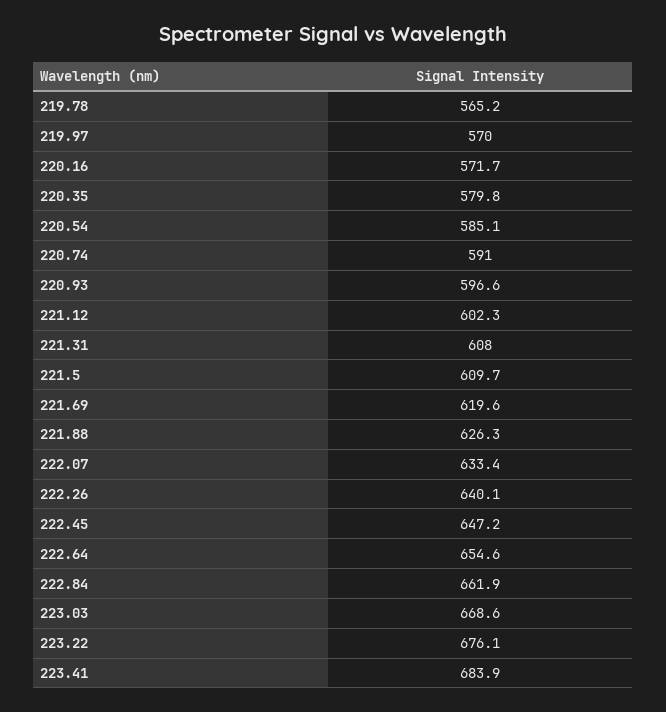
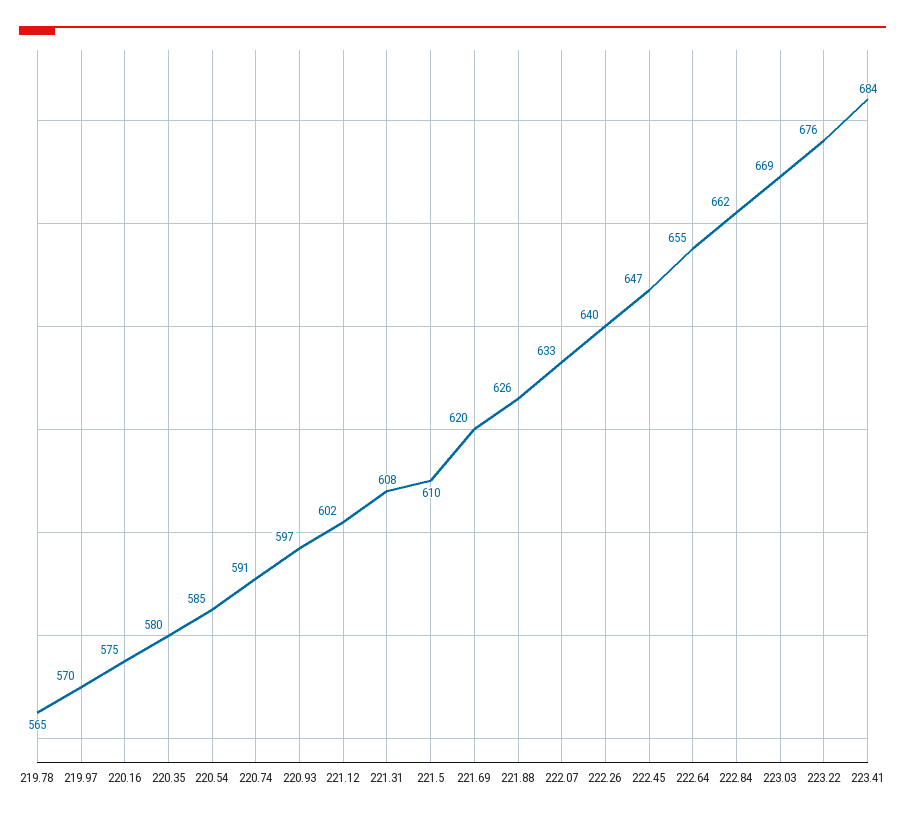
  {
    "219.78": 565.2,
    "219.97": 570,
-   "220.16": 571.7,
+   "220.16": 575,
    "220.35": 579.8,
    "220.54": 585.1,
    "220.74": 591,
    "220.93": 596.6,
    "221.12": 602.3,
    "221.31": 608,
    "221.5": 609.7,
    "221.69": 619.6,
    "221.88": 626.3,
    "222.07": 633.4,
    "222.26": 640.1,
    "222.45": 647.2,
    "222.64": 654.6,
    "222.84": 661.9,
    "223.03": 668.6,
    "223.22": 676.1,
    "223.41": 683.9
  }

